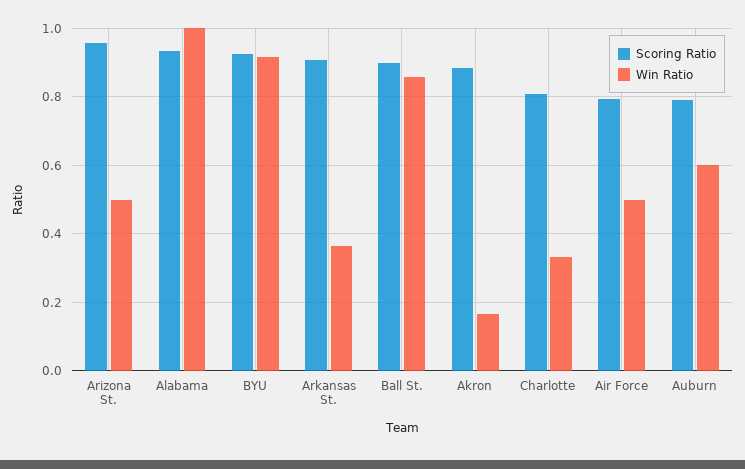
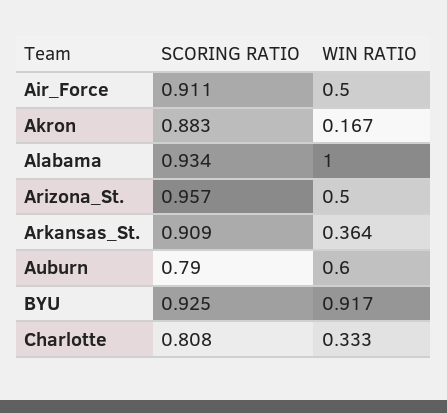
  {
    "Scoring Ratio": {
      "Arizona St.": 0.957,
      "Alabama": 0.934,
      "BYU": 0.925,
      "Arkansas St.": 0.909,
-     "Ball St.": 0.9,
      "Akron": 0.883,
      "Charlotte": 0.808,
-     "Air Force": 0.8,
+     "Air Force": 0.911,
      "Auburn": 0.79
    },
    "Win Ratio": {
      "Arizona St.": 0.5,
      "Alabama": 1,
      "BYU": 0.917,
      "Arkansas St.": 0.364,
-     "Ball St.": 0.86,
      "Akron": 0.167,
      "Charlotte": 0.333,
      "Air Force": 0.5,
      "Auburn": 0.6
    }
  }

